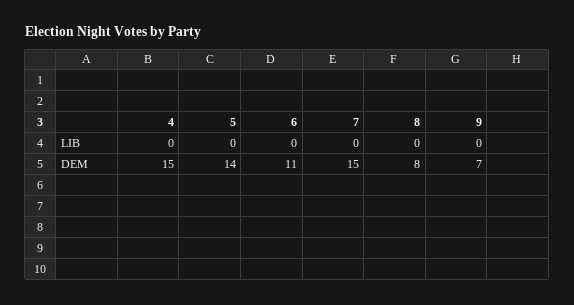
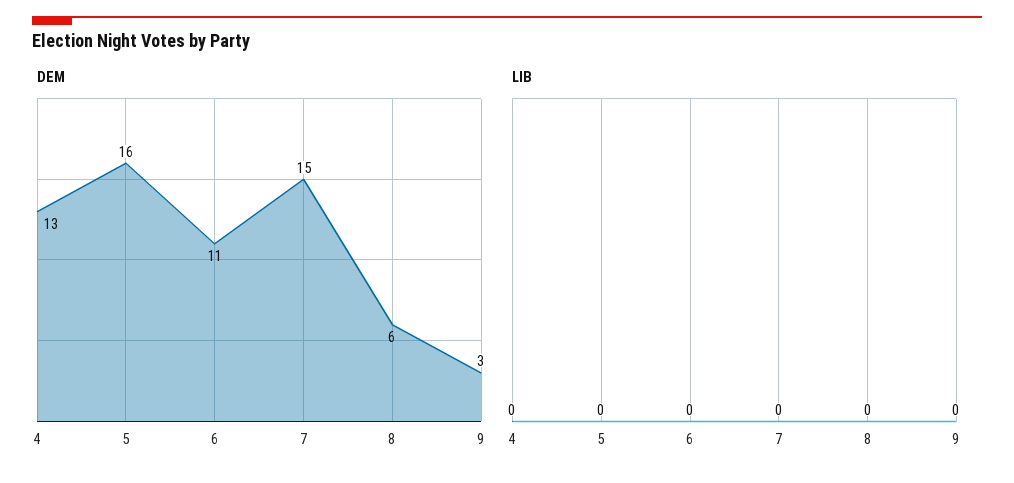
  {
    "LIB": {
      "4": 0,
      "5": 0,
      "6": 0,
      "7": 0,
      "8": 0,
      "9": 0
    },
    "DEM": {
-     "4": 15,
+     "4": 13,
-     "5": 14,
+     "5": 16,
      "6": 11,
      "7": 15,
-     "8": 8,
+     "8": 6,
-     "9": 7
+     "9": 3
    }
  }

